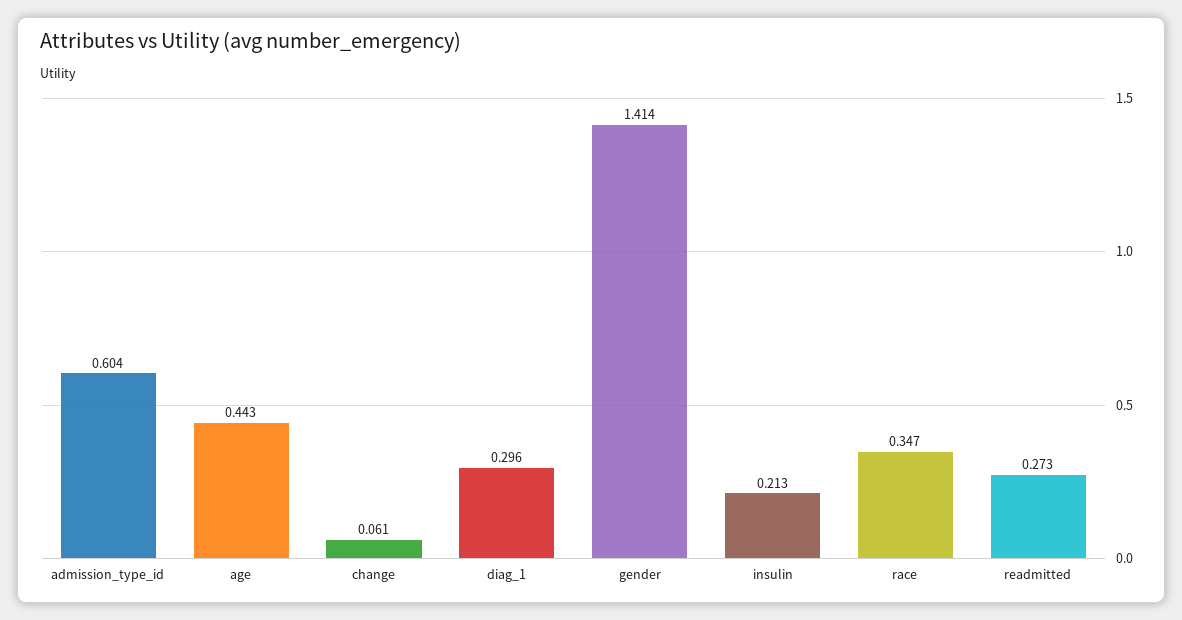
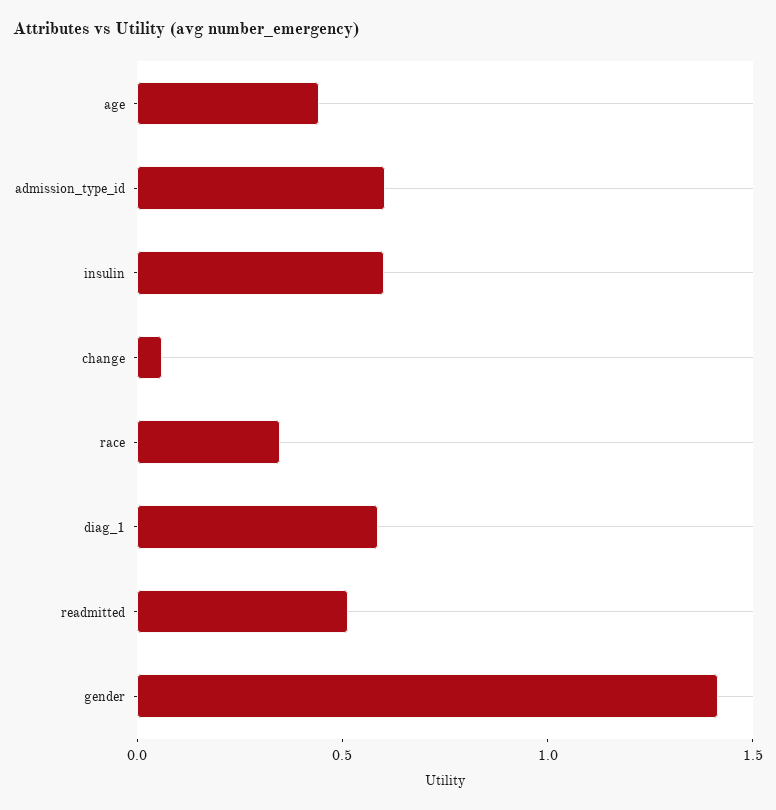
  {
    "admission_type_id": 0.604,
    "age": 0.443,
    "change": 0.061,
-   "diag_1": 0.296,
+   "diag_1": 0.6,
    "gender": 1.414,
-   "insulin": 0.213,
+   "insulin": 0.6,
    "race": 0.347,
-   "readmitted": 0.273
+   "readmitted": 0.5
  }

